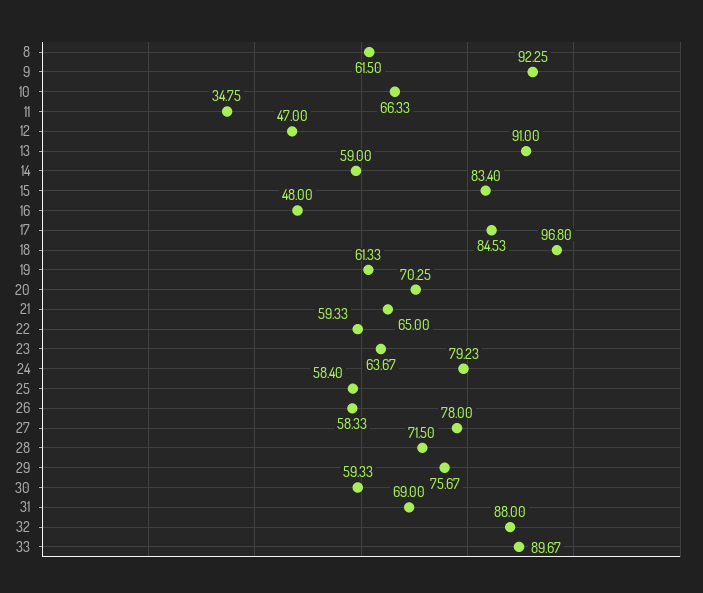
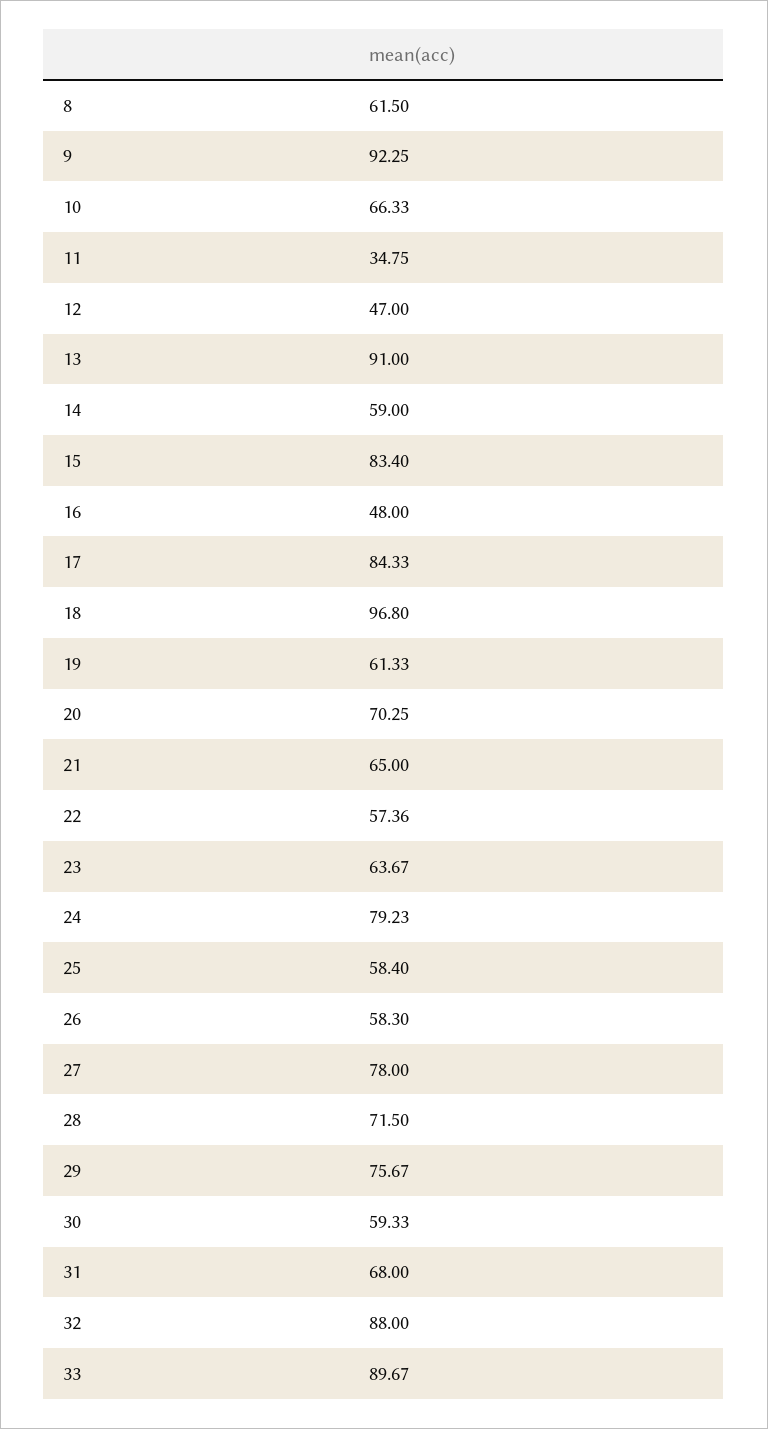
  {
    "8": 61.5,
    "9": 92.25,
    "10": 66.33,
    "11": 34.75,
    "12": 47,
    "13": 91,
    "14": 59,
    "15": 83.4,
    "16": 48,
-   "17": 84.53,
+   "17": 84.33,
    "18": 96.8,
    "19": 61.33,
    "20": 70.25,
    "21": 65,
-   "22": 59.33,
+   "22": 57.36,
    "23": 63.67,
    "24": 79.23,
    "25": 58.4,
-   "26": 58.33,
+   "26": 58.3,
    "27": 78,
    "28": 71.5,
    "29": 75.67,
    "30": 59.33,
-   "31": 69,
+   "31": 68,
    "32": 88,
    "33": 89.67
  }

